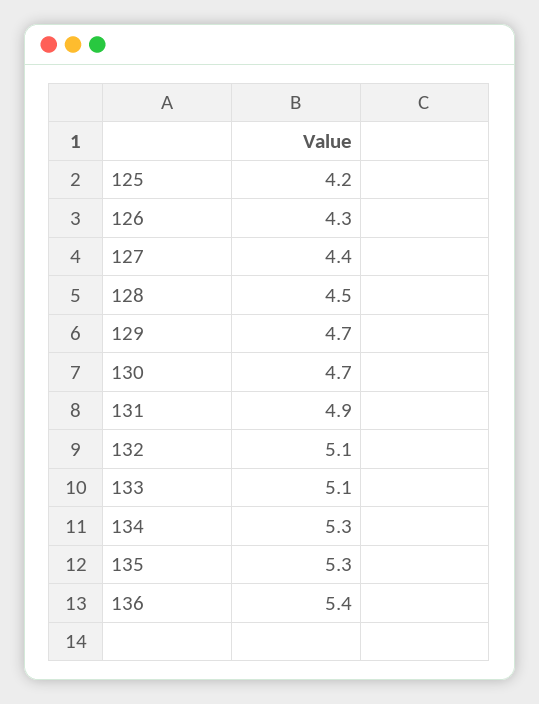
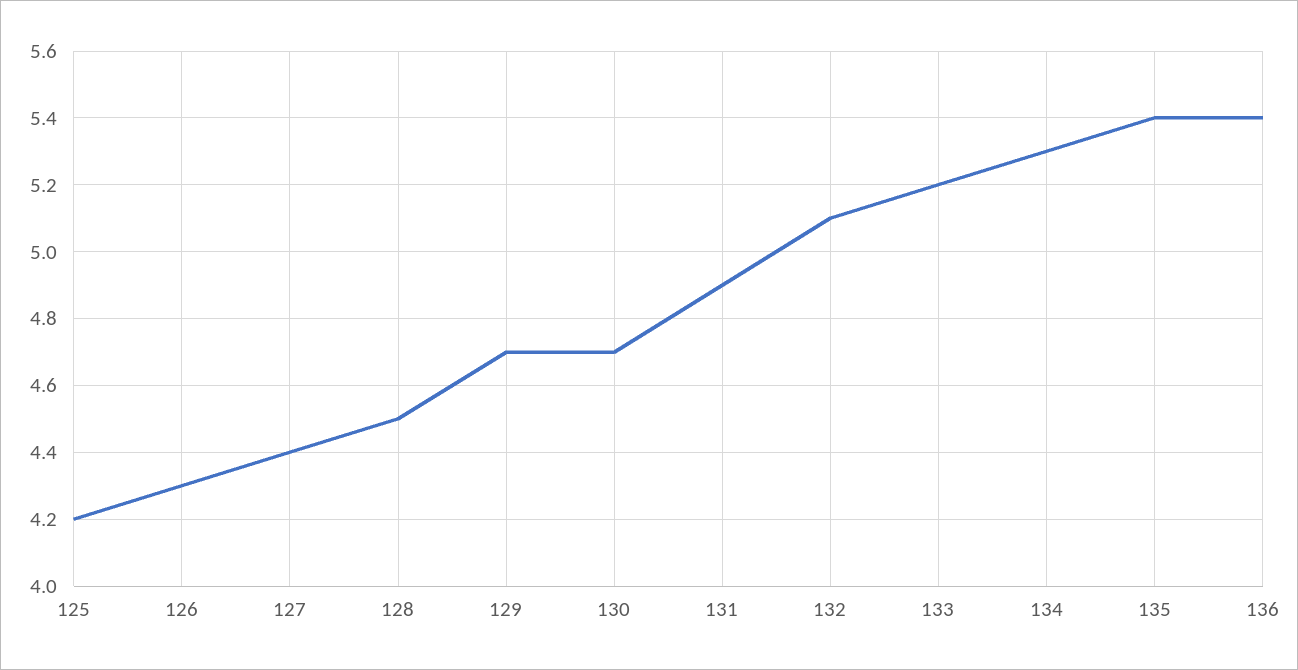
  {
    "125": 4.2,
    "126": 4.3,
    "127": 4.4,
    "128": 4.5,
    "129": 4.7,
    "130": 4.7,
    "131": 4.9,
    "132": 5.1,
-   "133": 5.1,
+   "133": 5.2,
    "134": 5.3,
-   "135": 5.3,
+   "135": 5.4,
    "136": 5.4
  }

